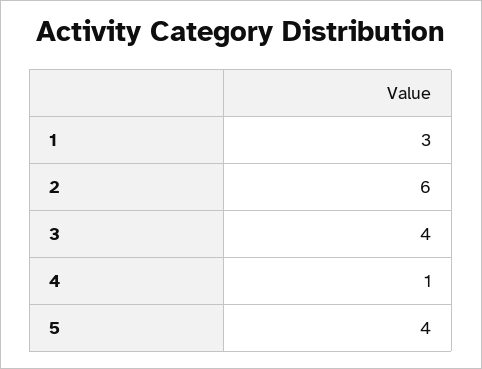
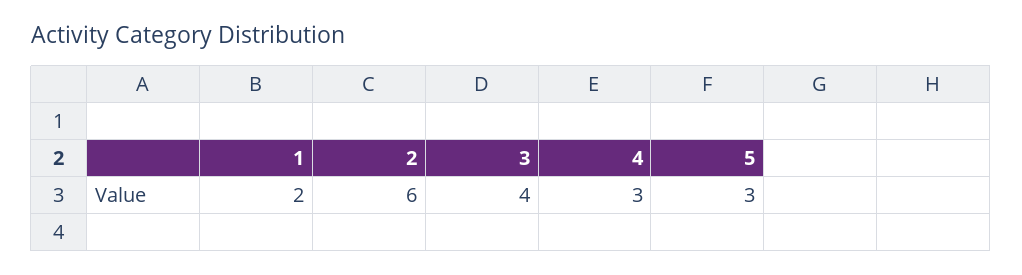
  {
-   "1": 3,
+   "1": 2,
    "2": 6,
    "3": 4,
-   "4": 1,
+   "4": 3,
-   "5": 4
+   "5": 3
  }

